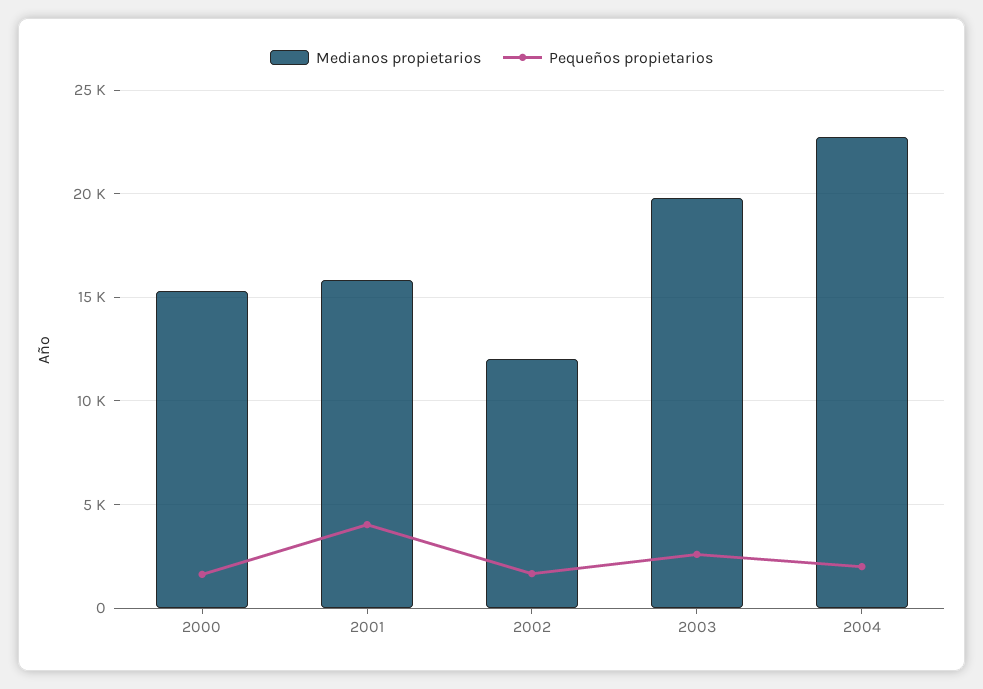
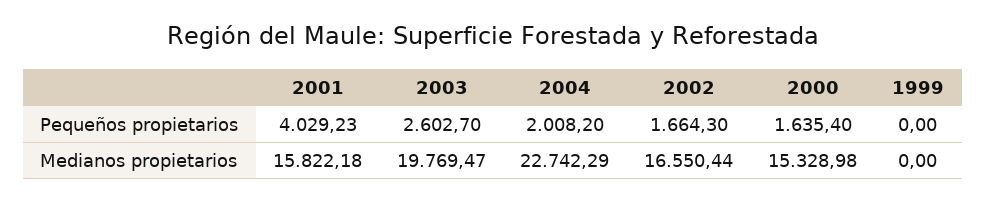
  {
    "Medianos propietarios": {
      "2000": 15328.98,
      "2001": 15822.18,
-     "2002": 12000,
+     "2002": 16550.44,
      "2003": 19769.47,
-     "2004": 22742.29
+     "2004": 22742.29,
+     "1999": 0
    },
    "Pequeños propietarios": {
      "2000": 1635.4,
      "2001": 4029.23,
      "2002": 1664.3,
      "2003": 2602.7,
-     "2004": 2008.2
+     "2004": 2008.2,
+     "1999": 0
    }
  }

